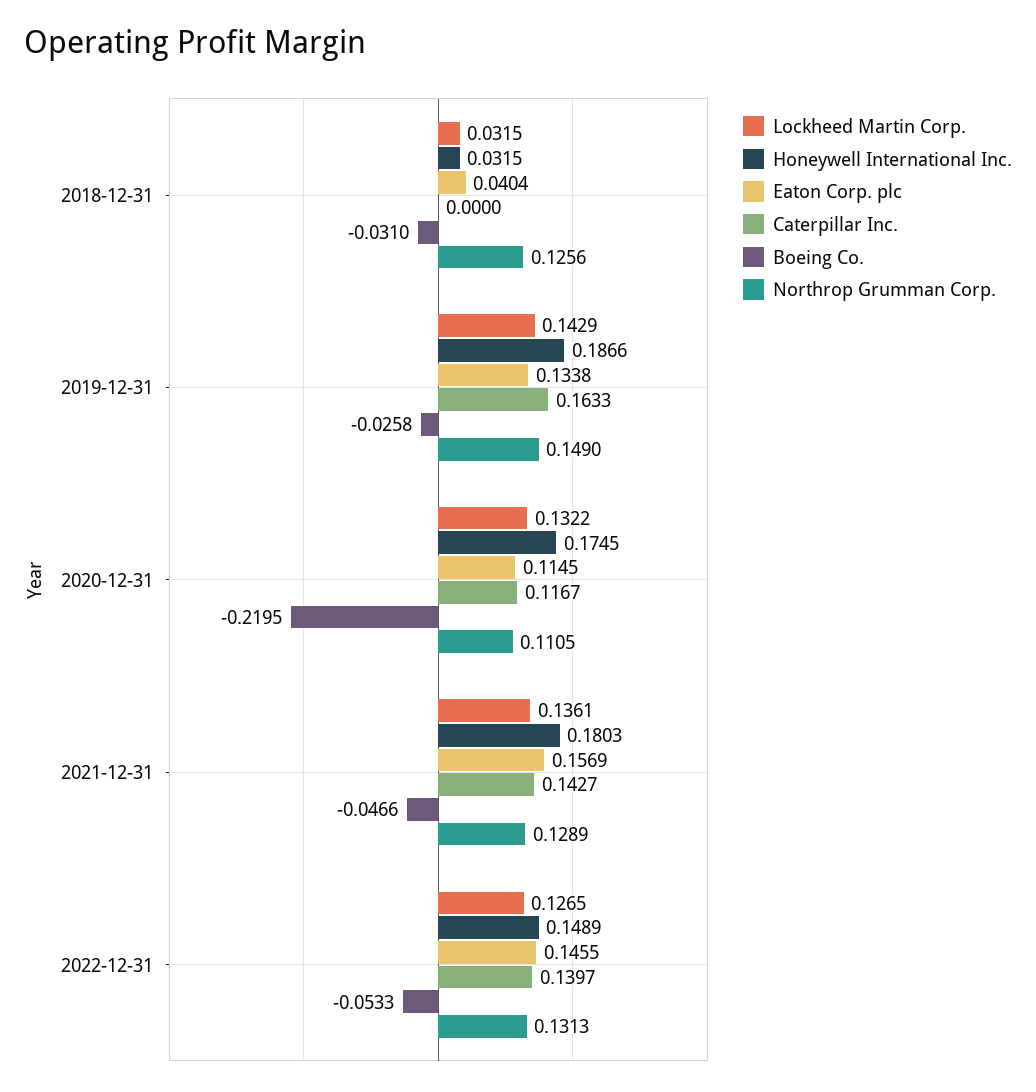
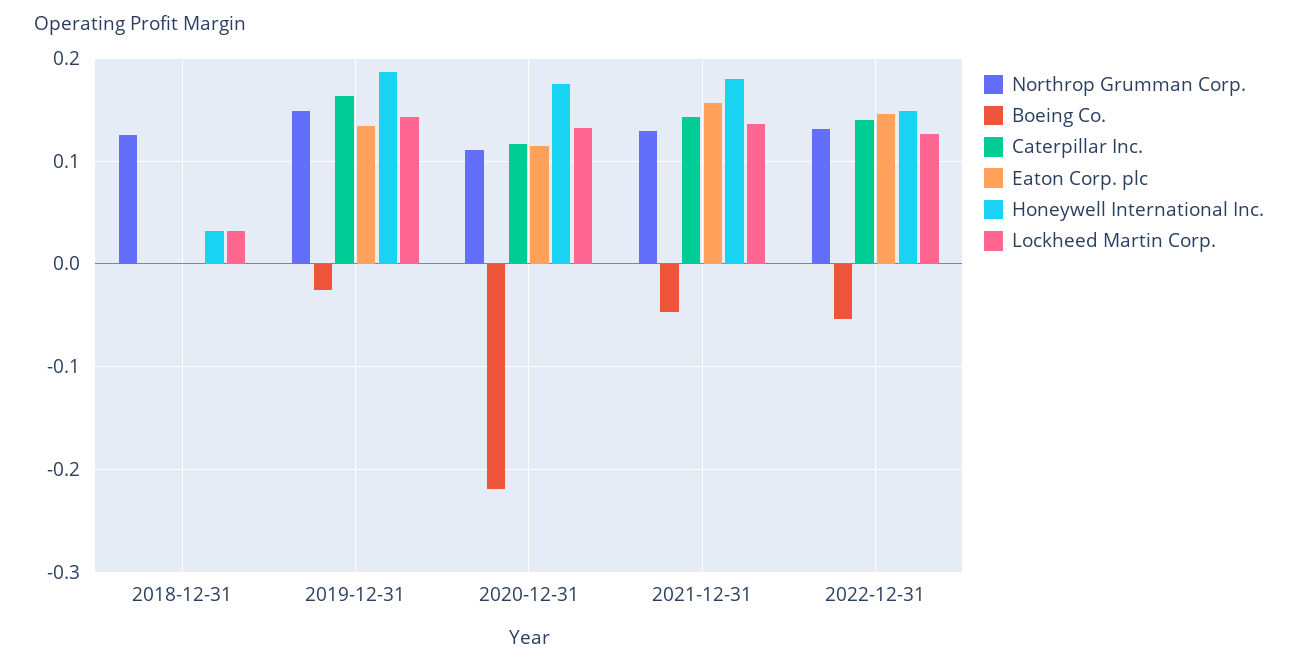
  {
    "Lockheed Martin Corp.": {
      "2018-12-31": 0.0315,
      "2019-12-31": 0.1429,
      "2020-12-31": 0.1322,
      "2021-12-31": 0.1361,
      "2022-12-31": 0.1265
    },
    "Honeywell International Inc.": {
      "2018-12-31": 0.0315,
      "2019-12-31": 0.1866,
      "2020-12-31": 0.1745,
      "2021-12-31": 0.1803,
      "2022-12-31": 0.1489
    },
    "Eaton Corp. plc": {
-     "2018-12-31": 0.0404,
+     "2018-12-31": 0,
      "2019-12-31": 0.1338,
      "2020-12-31": 0.1145,
      "2021-12-31": 0.1569,
      "2022-12-31": 0.1455
    },
    "Caterpillar Inc.": {
      "2018-12-31": 0,
      "2019-12-31": 0.1633,
      "2020-12-31": 0.1167,
      "2021-12-31": 0.1427,
      "2022-12-31": 0.1397
    },
    "Boeing Co.": {
-     "2018-12-31": -0.031,
+     "2018-12-31": 0,
      "2019-12-31": -0.0258,
      "2020-12-31": -0.2195,
      "2021-12-31": -0.0466,
      "2022-12-31": -0.0533
    },
    "Northrop Grumman Corp.": {
      "2018-12-31": 0.1256,
      "2019-12-31": 0.149,
      "2020-12-31": 0.1105,
      "2021-12-31": 0.1289,
      "2022-12-31": 0.1313
    }
  }

